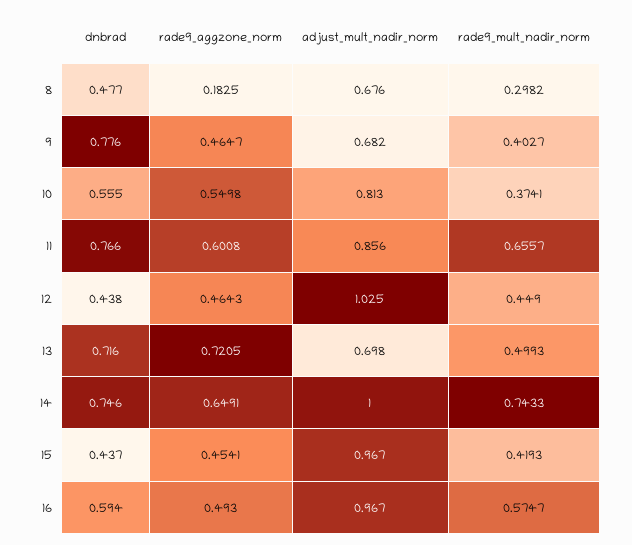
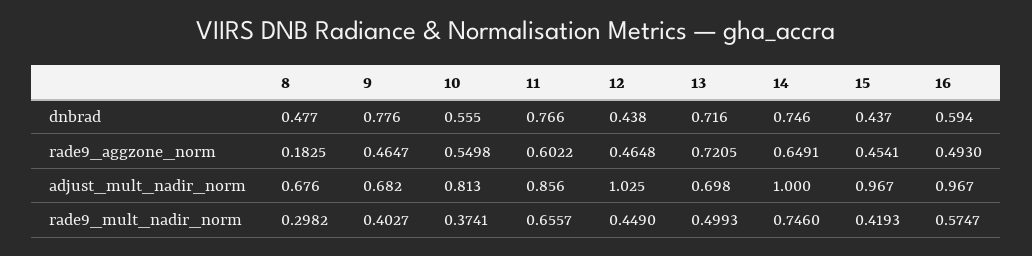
  {
    "dnbrad": {
      "8": 0.477,
      "9": 0.776,
      "10": 0.555,
      "11": 0.766,
      "12": 0.438,
      "13": 0.716,
      "14": 0.746,
      "15": 0.437,
      "16": 0.594
    },
    "rade9_aggzone_norm": {
      "8": 0.1825,
      "9": 0.4647,
      "10": 0.5498,
-     "11": 0.6008,
+     "11": 0.6022,
-     "12": 0.4643,
+     "12": 0.4648,
      "13": 0.7205,
      "14": 0.6491,
      "15": 0.4541,
      "16": 0.493
    },
    "adjust_mult_nadir_norm": {
      "8": 0.676,
      "9": 0.682,
      "10": 0.813,
      "11": 0.856,
      "12": 1.025,
      "13": 0.698,
      "14": 1,
      "15": 0.967,
      "16": 0.967
    },
    "rade9_mult_nadir_norm": {
      "8": 0.2982,
      "9": 0.4027,
      "10": 0.3741,
      "11": 0.6557,
      "12": 0.449,
      "13": 0.4993,
-     "14": 0.7433,
+     "14": 0.746,
      "15": 0.4193,
      "16": 0.5747
    }
  }

